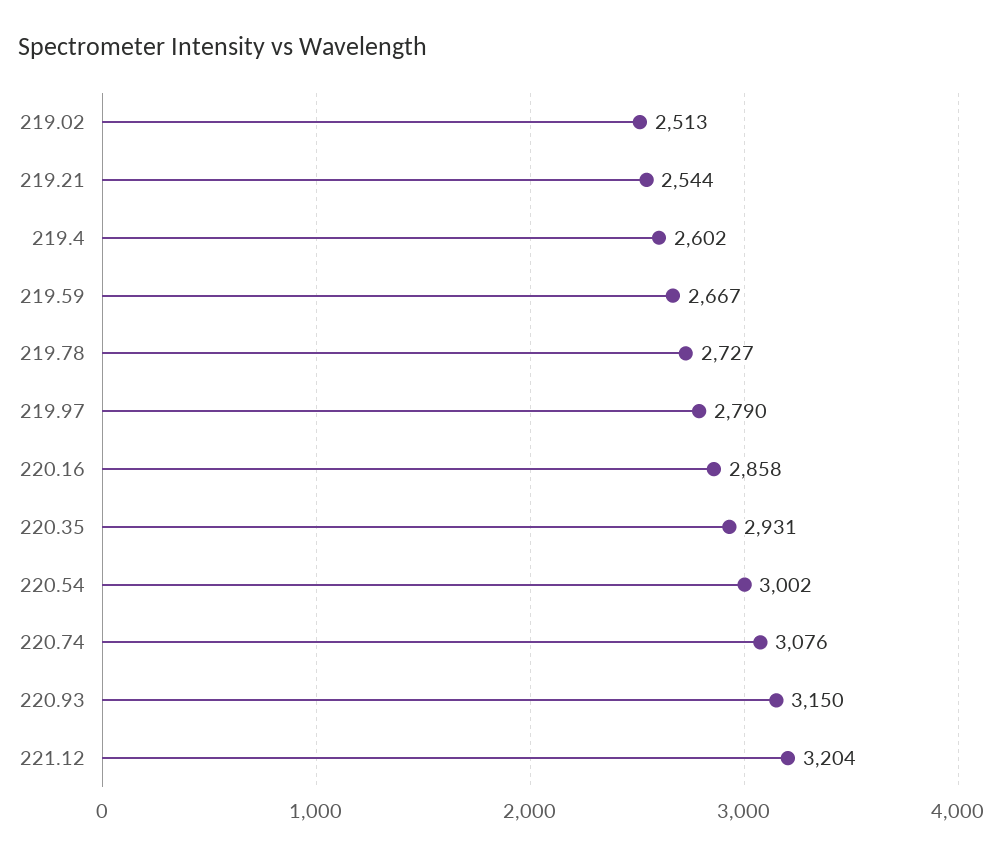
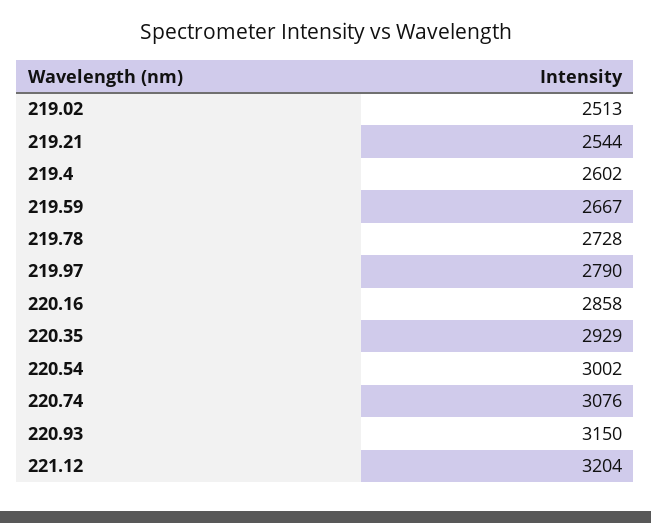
  {
    "219.02": 2513,
    "219.21": 2544,
    "219.4": 2602,
    "219.59": 2667,
-   "219.78": 2727,
+   "219.78": 2728,
    "219.97": 2790,
    "220.16": 2858,
-   "220.35": 2931,
+   "220.35": 2929,
    "220.54": 3002,
    "220.74": 3076,
    "220.93": 3150,
    "221.12": 3204
  }

